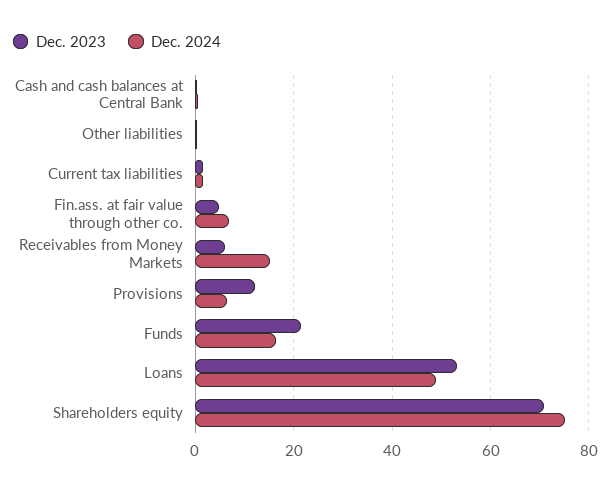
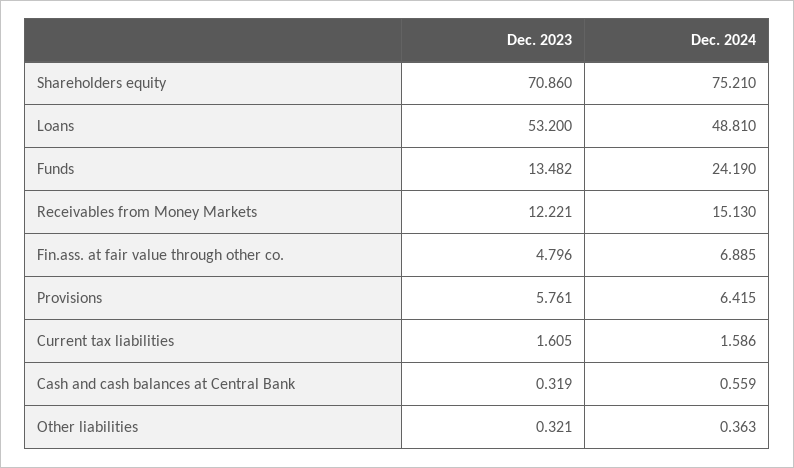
  {
    "Dec. 2023": {
      "Cash and cash balances at Central Bank": 0.319,
      "Other liabilities": 0.321,
      "Current tax liabilities": 1.605,
      "Fin.ass. at fair value through other co.": 4.796,
-     "Receivables from Money Markets": 6,
+     "Receivables from Money Markets": 12.221,
-     "Provisions": 12,
+     "Provisions": 5.761,
-     "Funds": 22,
+     "Funds": 13.482,
      "Loans": 53.2,
      "Shareholders equity": 70.86
    },
    "Dec. 2024": {
      "Cash and cash balances at Central Bank": 0.559,
      "Other liabilities": 0.363,
      "Current tax liabilities": 1.586,
      "Fin.ass. at fair value through other co.": 6.885,
      "Receivables from Money Markets": 15.13,
      "Provisions": 6.415,
-     "Funds": 16,
+     "Funds": 24.19,
      "Loans": 48.81,
      "Shareholders equity": 75.21
    }
  }

